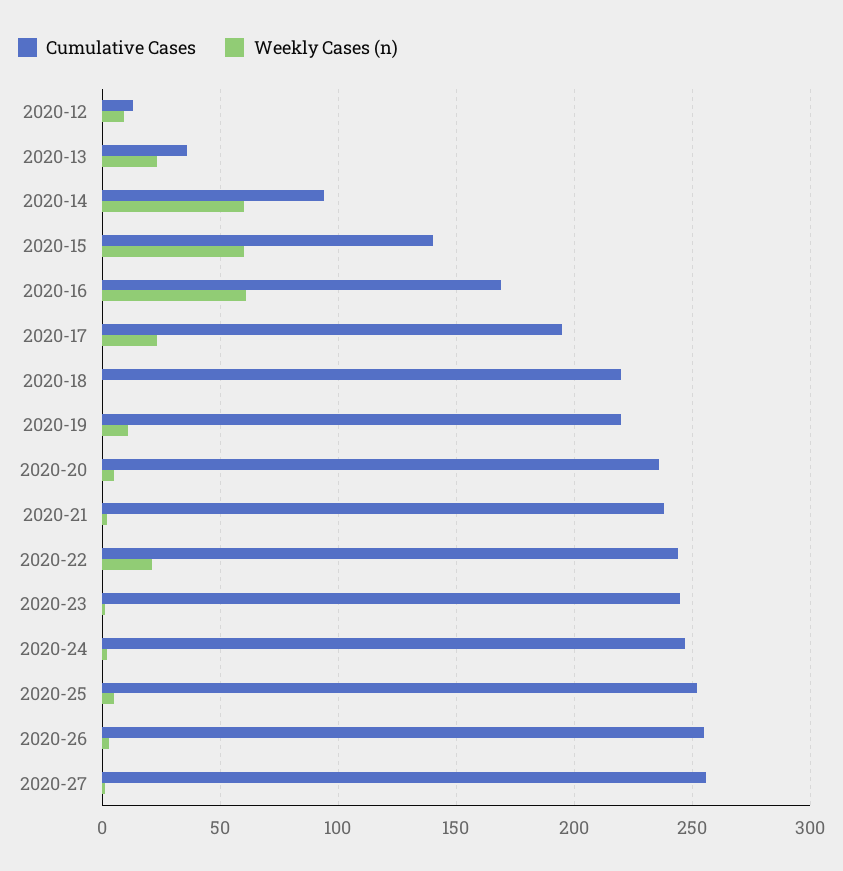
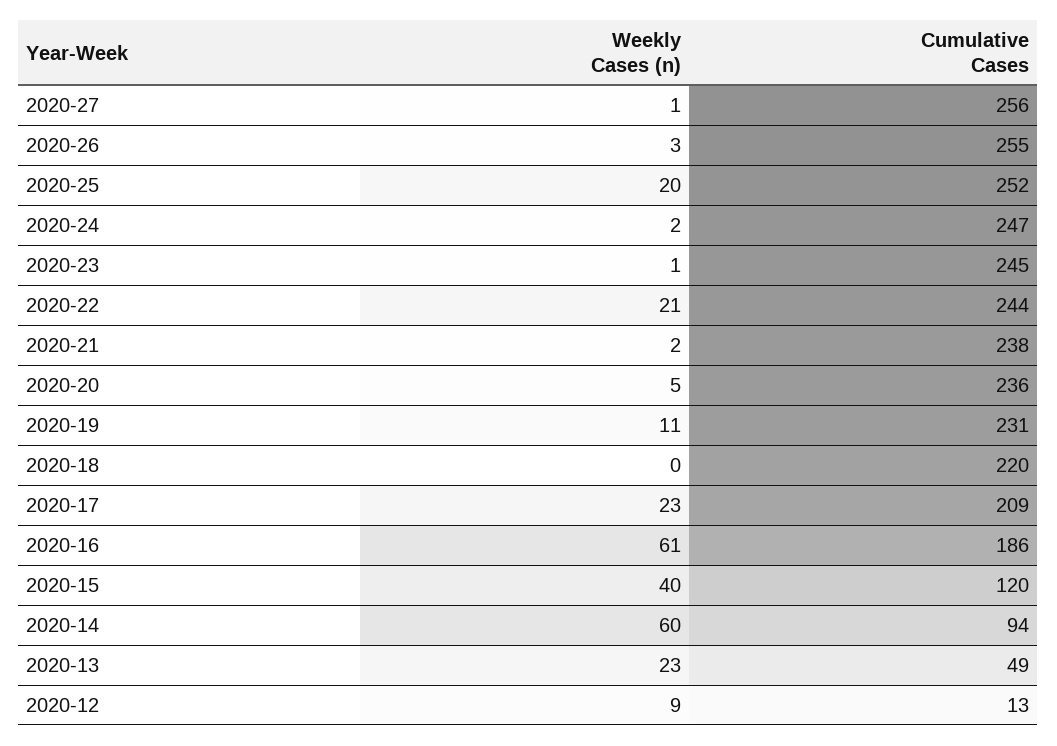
  {
    "Cumulative Cases": {
      "2020-12": 13,
-     "2020-13": 35,
+     "2020-13": 49,
      "2020-14": 94,
-     "2020-15": 140,
+     "2020-15": 120,
-     "2020-16": 170,
+     "2020-16": 186,
-     "2020-17": 195,
+     "2020-17": 209,
      "2020-18": 220,
-     "2020-19": 220,
+     "2020-19": 231,
      "2020-20": 236,
      "2020-21": 238,
      "2020-22": 244,
      "2020-23": 245,
      "2020-24": 247,
      "2020-25": 252,
      "2020-26": 255,
      "2020-27": 256
    },
    "Weekly Cases (n)": {
      "2020-12": 9,
      "2020-13": 23,
      "2020-14": 60,
-     "2020-15": 60,
+     "2020-15": 40,
      "2020-16": 61,
      "2020-17": 23,
      "2020-18": 0,
      "2020-19": 11,
      "2020-20": 5,
      "2020-21": 2,
      "2020-22": 21,
      "2020-23": 1,
      "2020-24": 2,
-     "2020-25": 5,
+     "2020-25": 20,
      "2020-26": 3,
      "2020-27": 1
    }
  }

